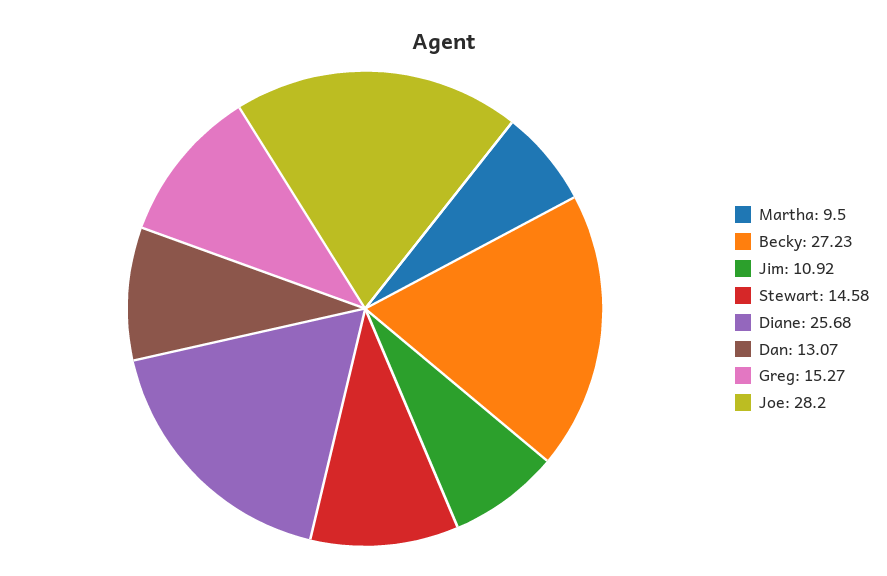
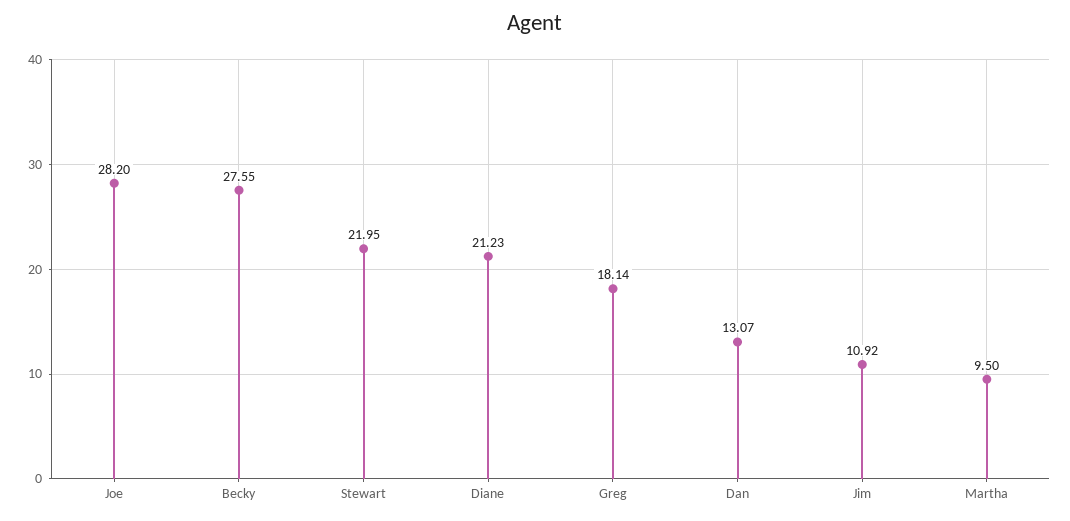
  {
    "Martha": 9.5,
-   "Becky": 27.23,
+   "Becky": 27.55,
    "Jim": 10.92,
-   "Stewart": 14.58,
+   "Stewart": 21.95,
-   "Diane": 25.68,
+   "Diane": 21.23,
    "Dan": 13.07,
-   "Greg": 15.27,
+   "Greg": 18.14,
    "Joe": 28.2
  }

